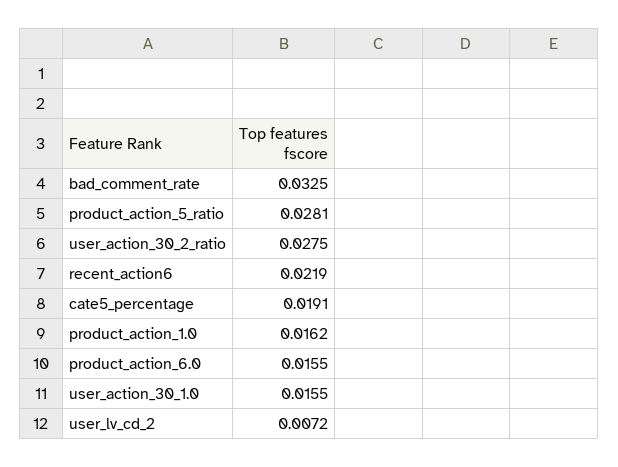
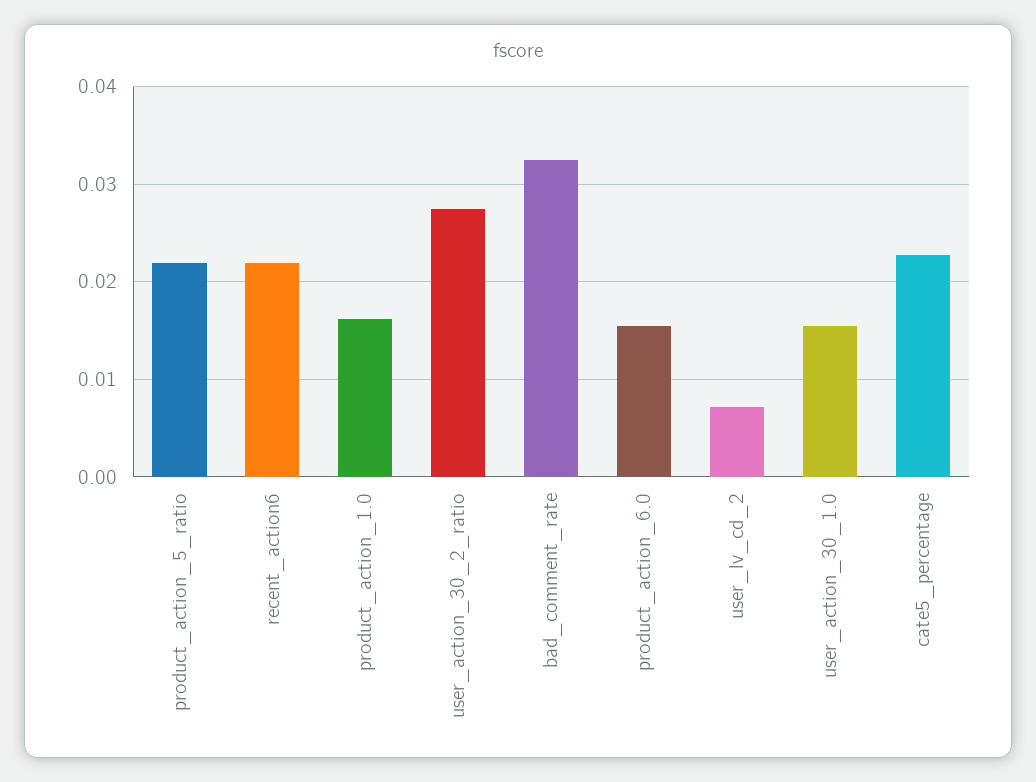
  {
    "bad_comment_rate": 0.0325,
-   "product_action_5_ratio": 0.0281,
+   "product_action_5_ratio": 0.022,
    "user_action_30_2_ratio": 0.0275,
    "recent_action6": 0.0219,
-   "cate5_percentage": 0.0191,
+   "cate5_percentage": 0.023,
    "product_action_1.0": 0.0162,
    "product_action_6.0": 0.0155,
    "user_action_30_1.0": 0.0155,
    "user_lv_cd_2": 0.0072
  }

